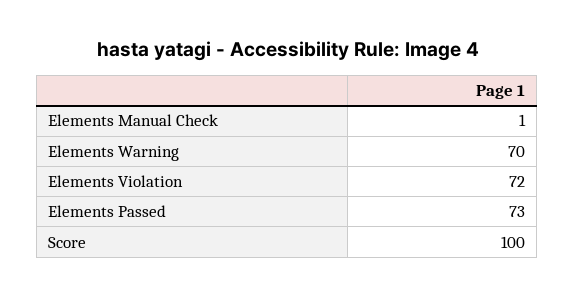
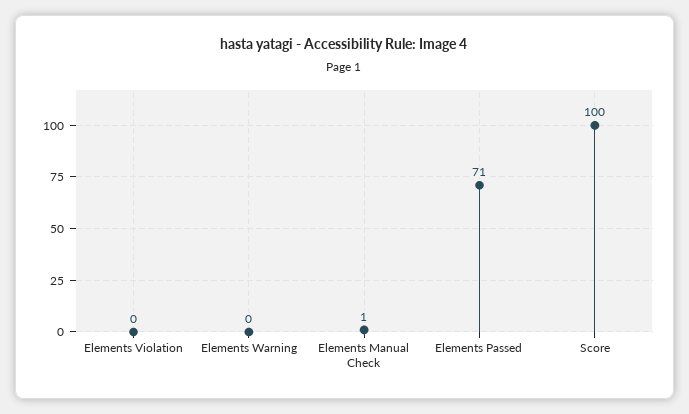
  {
    "Elements Manual Check": 1,
-   "Elements Warning": 70,
+   "Elements Warning": 0,
-   "Elements Violation": 72,
+   "Elements Violation": 0,
-   "Elements Passed": 73,
+   "Elements Passed": 71,
    "Score": 100
  }

